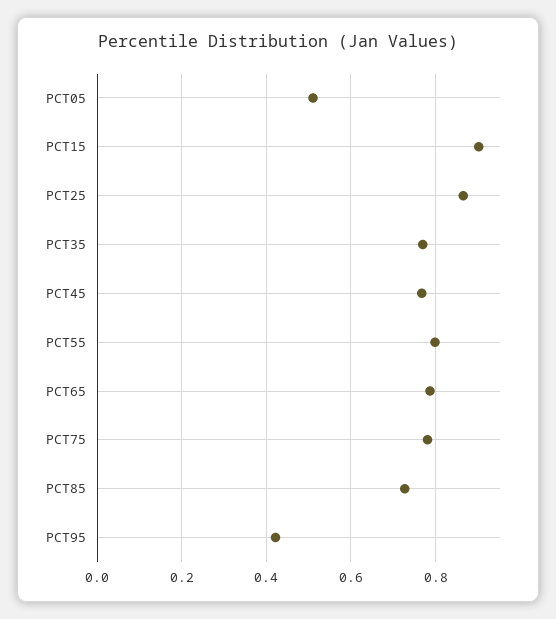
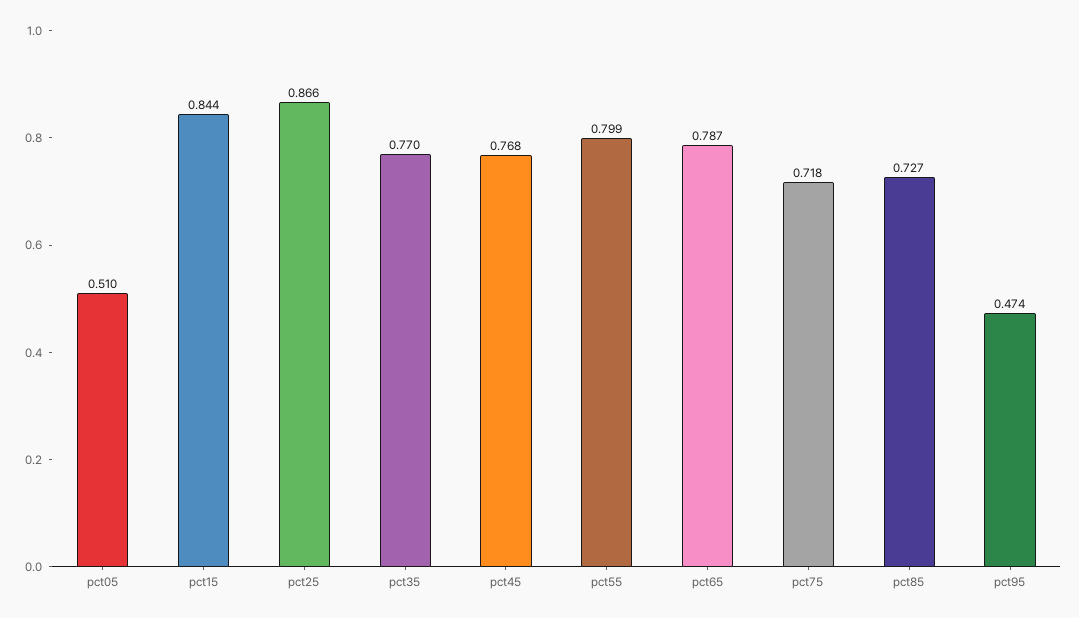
  {
    "PCT05": 0.51,
-   "PCT15": 0.9,
+   "PCT15": 0.844,
    "PCT25": 0.866,
    "PCT35": 0.77,
    "PCT45": 0.768,
    "PCT55": 0.799,
    "PCT65": 0.787,
-   "PCT75": 0.78,
+   "PCT75": 0.718,
    "PCT85": 0.727,
-   "PCT95": 0.42
+   "PCT95": 0.474
  }

